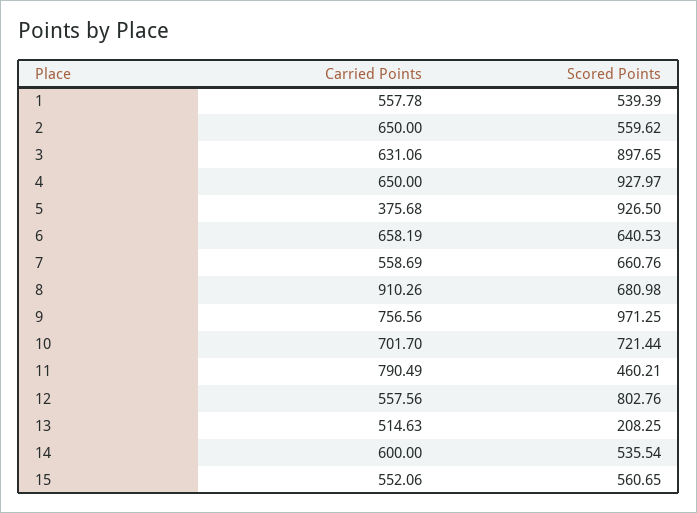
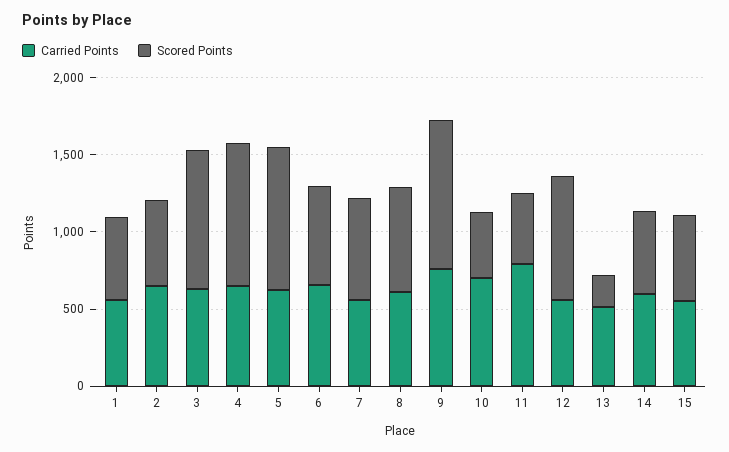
  {
    "Carried Points": {
      "1": 557.78,
      "2": 650,
      "3": 631.06,
      "4": 650,
-     "5": 375.68,
+     "5": 600,
      "6": 658.19,
      "7": 558.69,
-     "8": 910.26,
+     "8": 600,
      "9": 756.56,
      "10": 701.7,
      "11": 790.49,
      "12": 557.56,
      "13": 514.63,
      "14": 600,
      "15": 552.06
    },
    "Scored Points": {
      "1": 539.39,
      "2": 559.62,
      "3": 897.65,
      "4": 927.97,
      "5": 926.5,
      "6": 640.53,
      "7": 660.76,
      "8": 680.98,
      "9": 971.25,
-     "10": 721.44,
+     "10": 400,
      "11": 460.21,
      "12": 802.76,
      "13": 208.25,
      "14": 535.54,
      "15": 560.65
    }
  }

